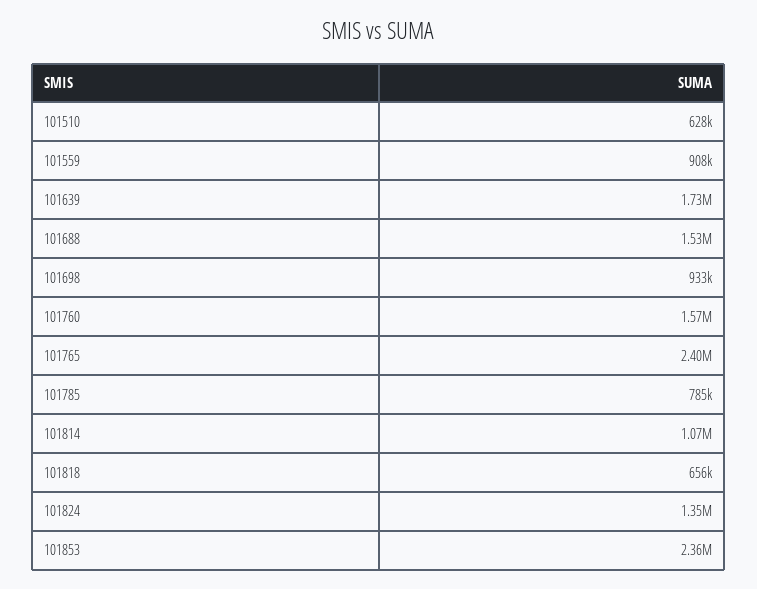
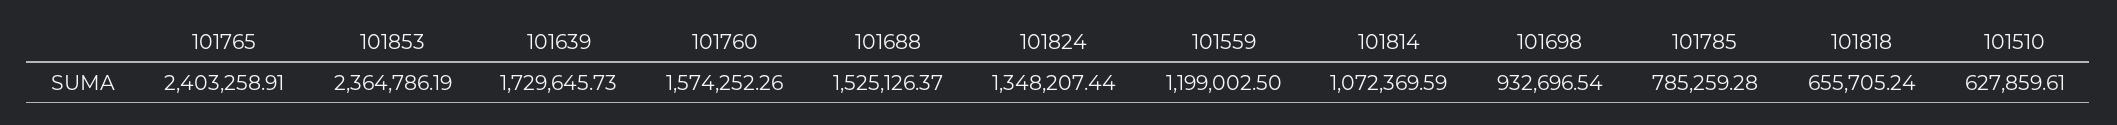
  {
    "101510": 627859.61,
-   "101559": 908000,
+   "101559": 1199002.5,
    "101639": 1729645.73,
    "101688": 1525126.37,
    "101698": 932696.54,
    "101760": 1574252.26,
    "101765": 2403258.91,
    "101785": 785259.28,
    "101814": 1072369.59,
    "101818": 655705.24,
    "101824": 1348207.44,
    "101853": 2364786.19
  }

